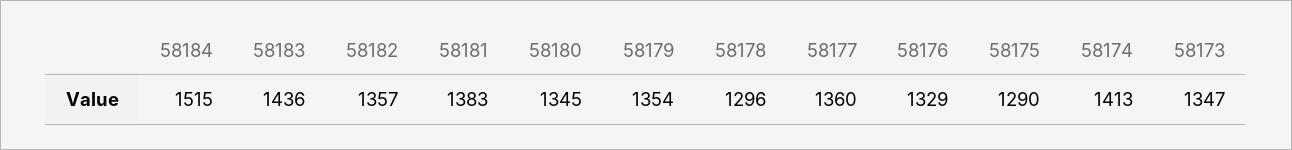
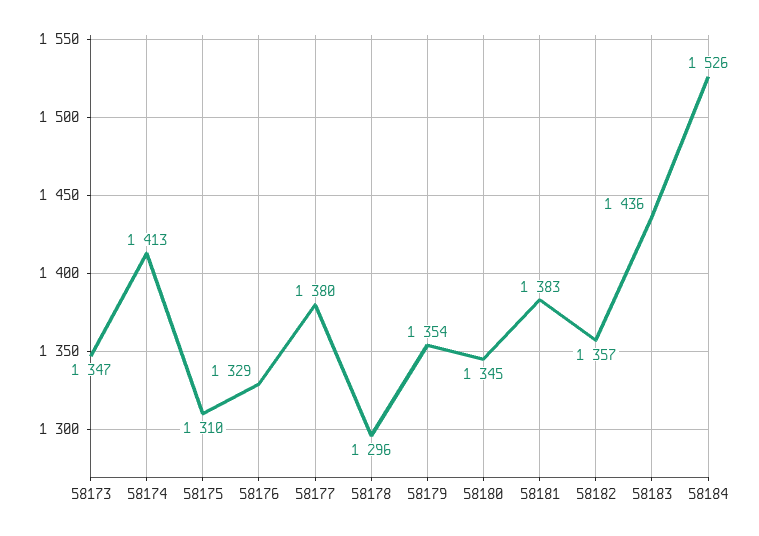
  {
-   "58184": 1515,
+   "58184": 1526,
    "58183": 1436,
    "58182": 1357,
    "58181": 1383,
    "58180": 1345,
    "58179": 1354,
    "58178": 1296,
-   "58177": 1360,
+   "58177": 1380,
    "58176": 1329,
-   "58175": 1290,
+   "58175": 1310,
    "58174": 1413,
    "58173": 1347
  }

